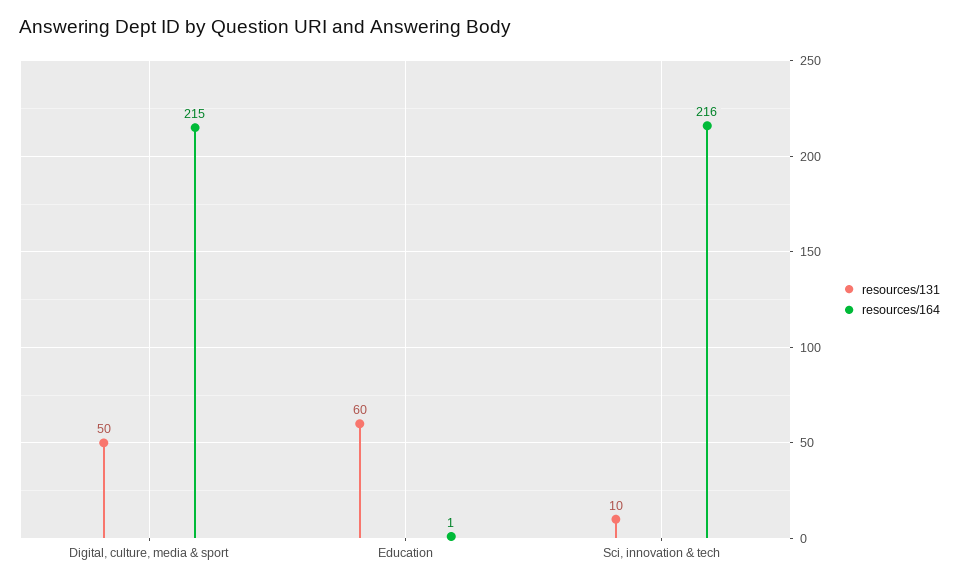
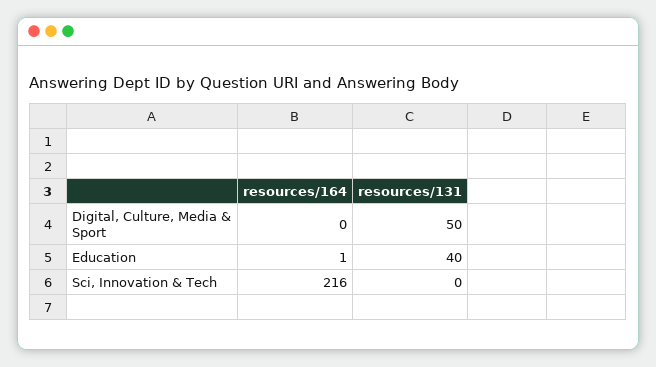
  {
    "resources/131": {
      "Digital, culture, media & sport": 50,
-     "Education": 60,
+     "Education": 40,
-     "Sci, innovation & tech": 10
+     "Sci, innovation & tech": 0
    },
    "resources/164": {
-     "Digital, culture, media & sport": 215,
+     "Digital, culture, media & sport": 0,
      "Education": 1,
      "Sci, innovation & tech": 216
    }
  }

